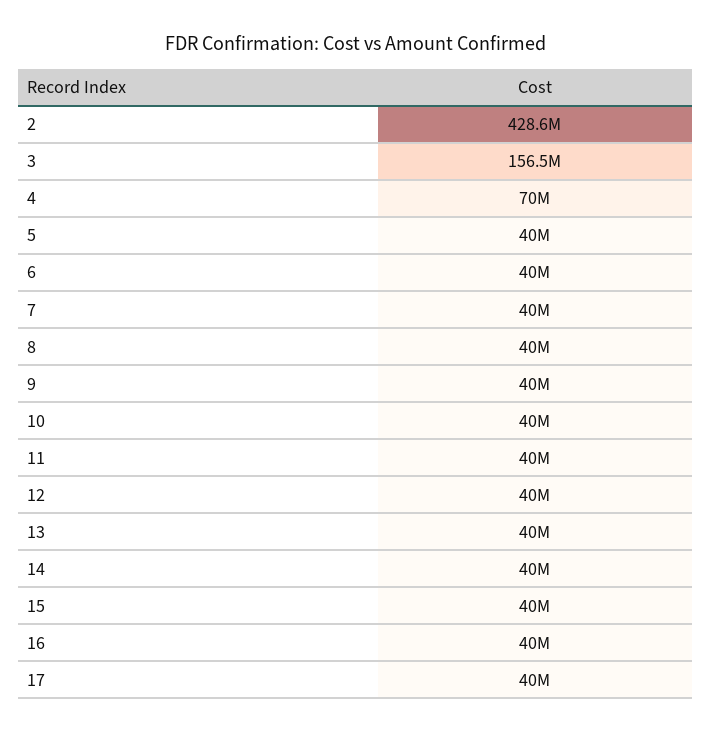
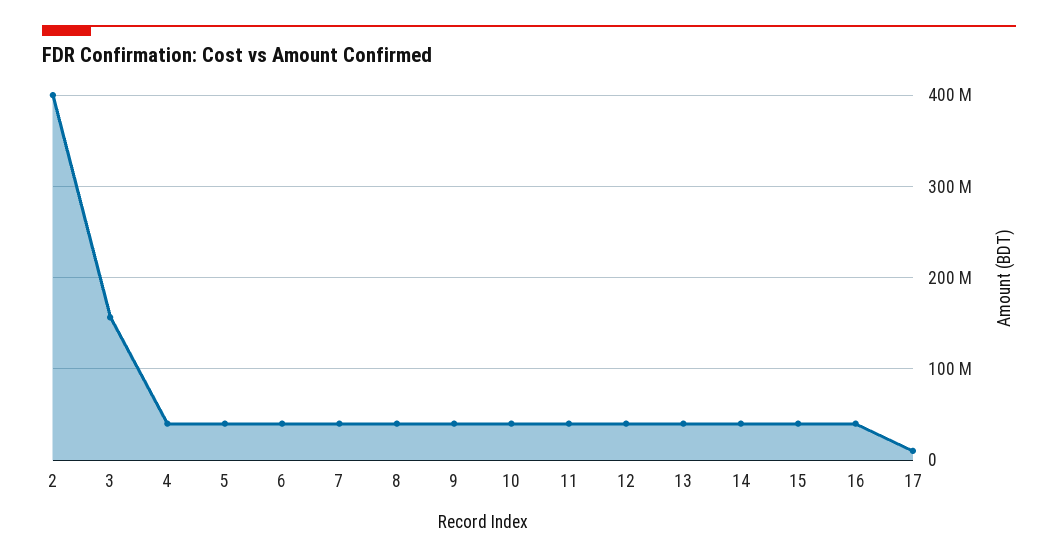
  {
-   "2": 428600000,
+   "2": 400000000,
    "3": 156500000,
-   "4": 70000000,
+   "4": 40000000,
    "5": 40000000,
    "6": 40000000,
    "7": 40000000,
    "8": 40000000,
    "9": 40000000,
    "10": 40000000,
    "11": 40000000,
    "12": 40000000,
    "13": 40000000,
    "14": 40000000,
    "15": 40000000,
    "16": 40000000,
-   "17": 40000000
+   "17": 10000000
  }

